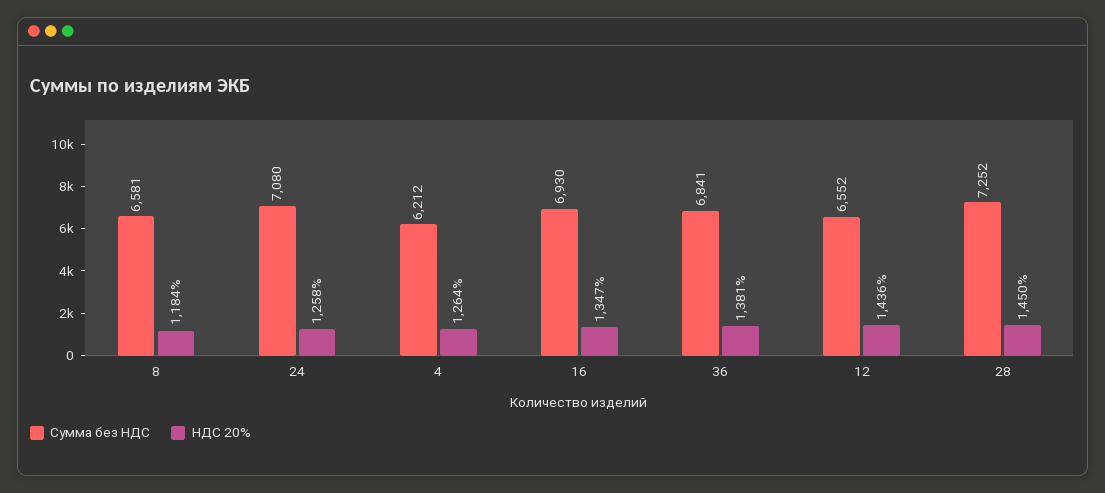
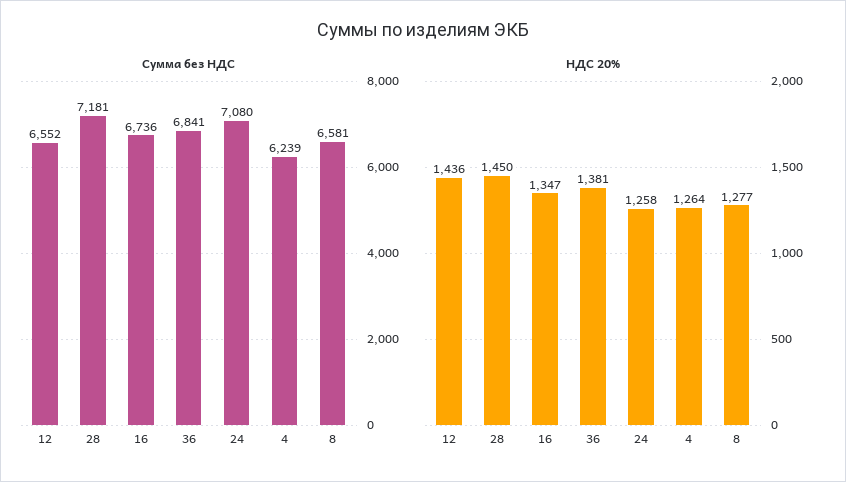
  {
    "Сумма без НДС": {
      "8": 6581,
      "24": 7080,
-     "4": 6212,
+     "4": 6239,
-     "16": 6930,
+     "16": 6736,
      "36": 6841,
      "12": 6552,
-     "28": 7252
+     "28": 7181
    },
    "НДС 20%": {
-     "8": 1184,
+     "8": 1277,
      "24": 1258,
      "4": 1264,
      "16": 1347,
      "36": 1381,
      "12": 1436,
      "28": 1450
    }
  }

